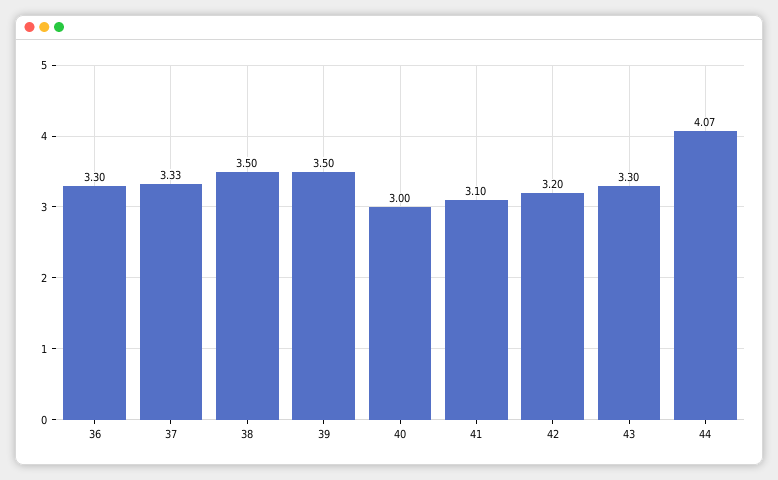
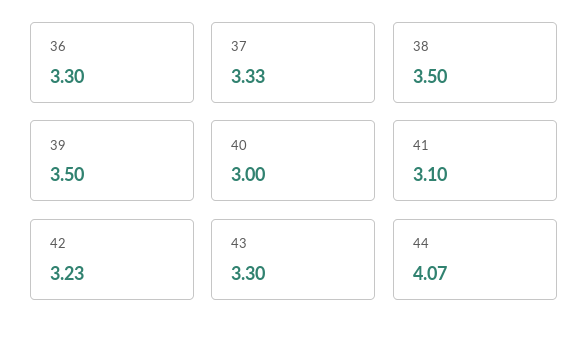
  {
    "36": 3.3,
    "37": 3.33,
    "38": 3.5,
    "39": 3.5,
    "40": 3,
    "41": 3.1,
-   "42": 3.2,
+   "42": 3.23,
    "43": 3.3,
    "44": 4.07
  }

